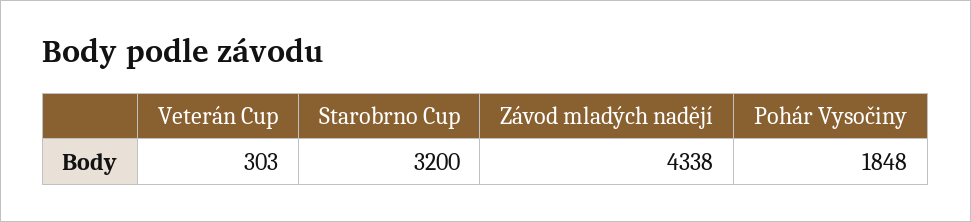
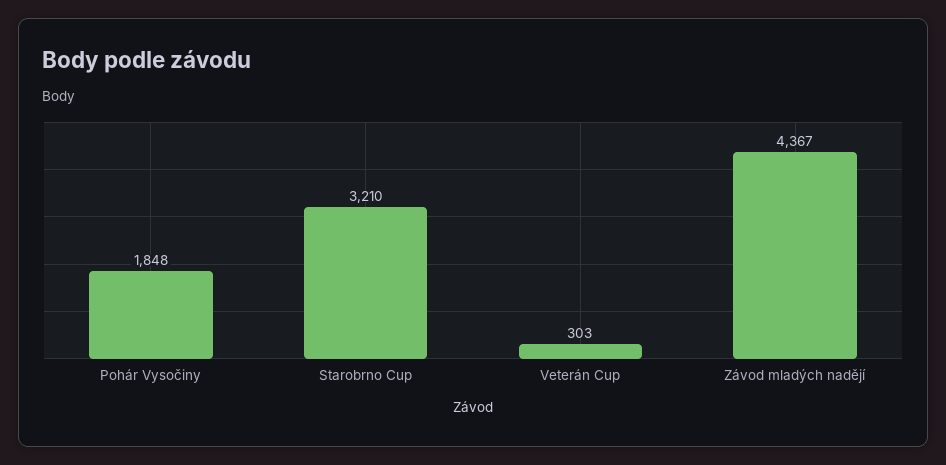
  {
    "Veterán Cup": 303,
-   "Starobrno Cup": 3200,
+   "Starobrno Cup": 3210,
-   "Závod mladých nadějí": 4338,
+   "Závod mladých nadějí": 4367,
    "Pohár Vysočiny": 1848
  }

